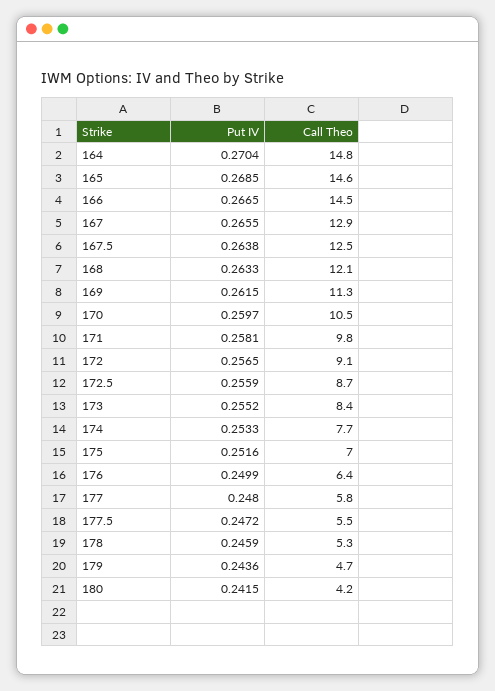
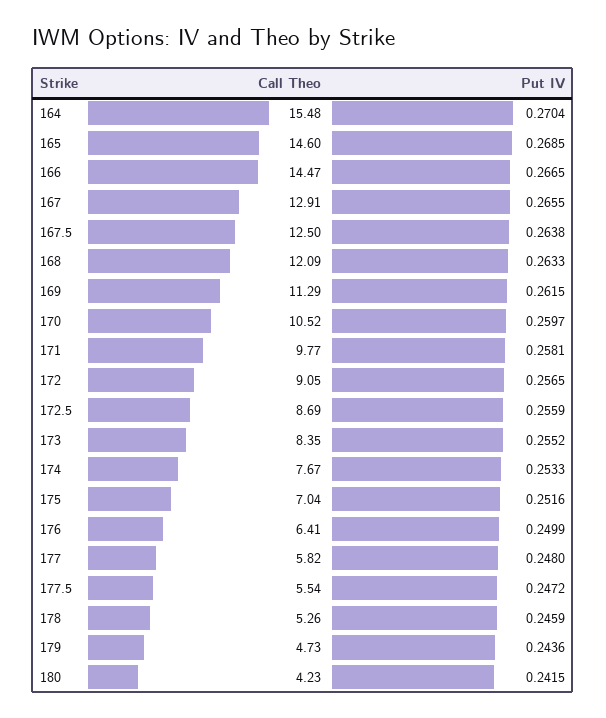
  {
    "Put IV": {
      "164": 0.2704,
      "165": 0.2685,
      "166": 0.2665,
      "167": 0.2655,
      "167.5": 0.2638,
      "168": 0.2633,
      "169": 0.2615,
      "170": 0.2597,
      "171": 0.2581,
      "172": 0.2565,
      "172.5": 0.2559,
      "173": 0.2552,
      "174": 0.2533,
      "175": 0.2516,
      "176": 0.2499,
      "177": 0.248,
      "177.5": 0.2472,
      "178": 0.2459,
      "179": 0.2436,
      "180": 0.2415
    },
    "Call Theo": {
-     "164": 14.8,
+     "164": 15.48,
      "165": 14.6,
      "166": 14.47,
      "167": 12.91,
      "167.5": 12.5,
      "168": 12.09,
      "169": 11.29,
      "170": 10.52,
      "171": 9.77,
      "172": 9.05,
      "172.5": 8.69,
      "173": 8.35,
      "174": 7.67,
      "175": 7.04,
      "176": 6.41,
      "177": 5.82,
      "177.5": 5.54,
      "178": 5.26,
      "179": 4.73,
      "180": 4.23
    }
  }

